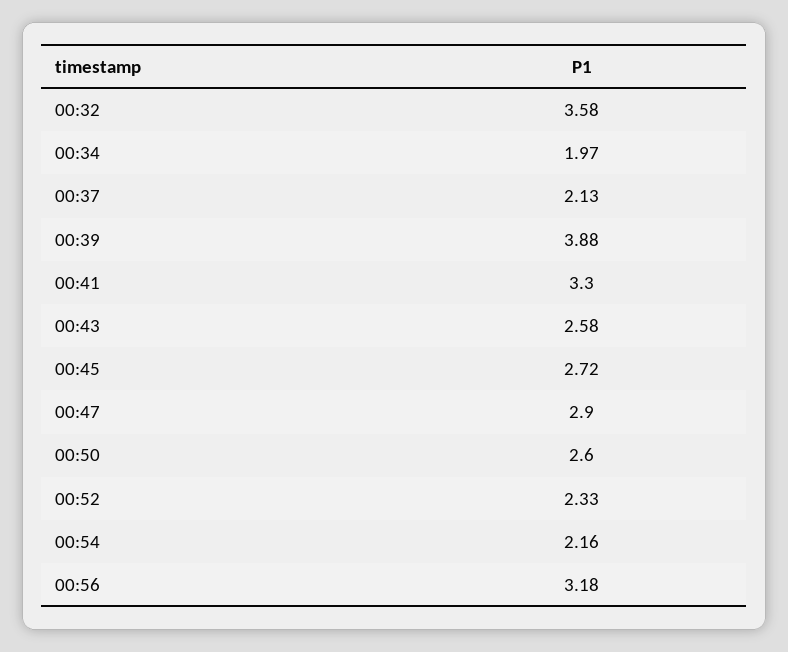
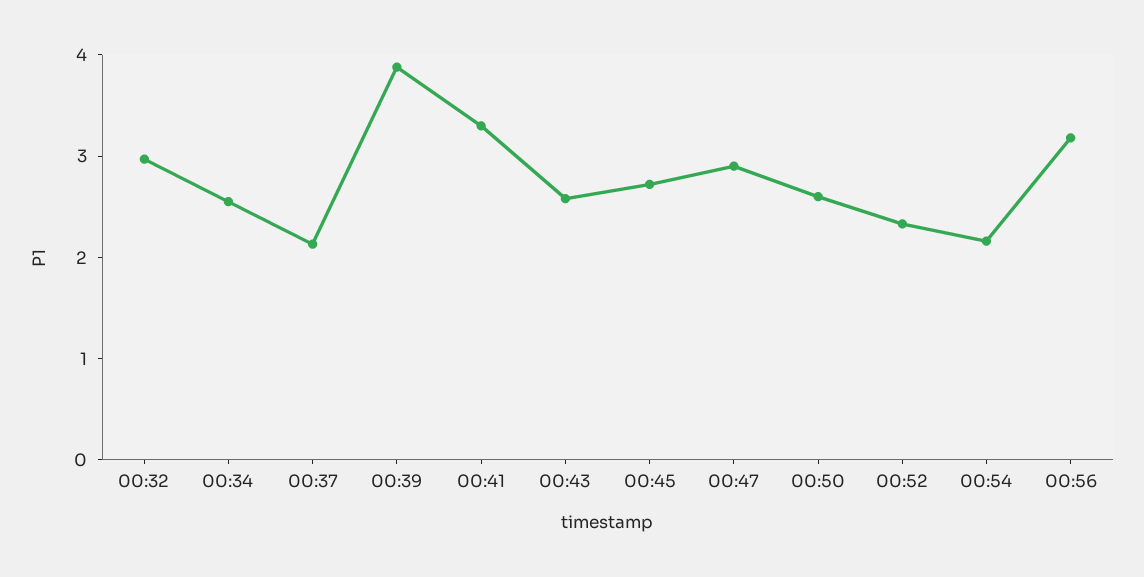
  {
-   "00:32": 3.58,
+   "00:32": 3,
-   "00:34": 1.97,
+   "00:34": 2.6,
    "00:37": 2.13,
    "00:39": 3.88,
    "00:41": 3.3,
    "00:43": 2.58,
    "00:45": 2.72,
    "00:47": 2.9,
    "00:50": 2.6,
    "00:52": 2.33,
    "00:54": 2.16,
    "00:56": 3.18
  }

